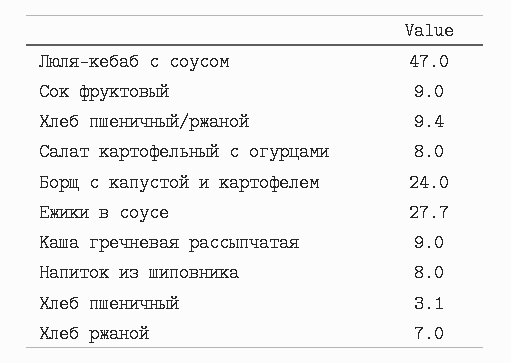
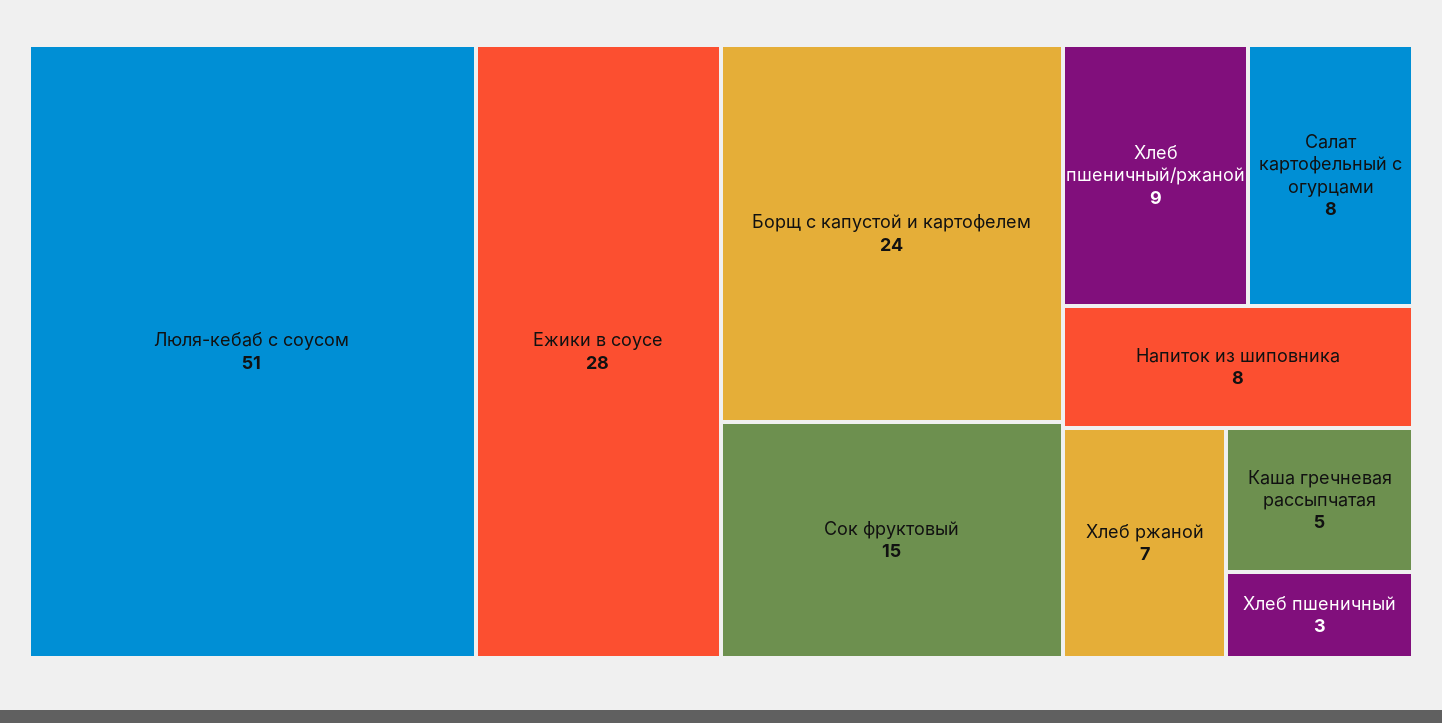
  {
-   "Люля-кебаб с соусом": 47,
+   "Люля-кебаб с соусом": 51,
-   "Сок фруктовый": 9,
+   "Сок фруктовый": 15,
    "Хлеб пшеничный/ржаной": 9.4,
    "Салат картофельный с огурцами": 8,
    "Борщ с капустой и картофелем": 24,
    "Ежики в соусе": 27.7,
-   "Каша гречневая рассыпчатая": 9,
+   "Каша гречневая рассыпчатая": 5,
    "Напиток из шиповника": 8,
    "Хлеб пшеничный": 3.1,
    "Хлеб ржаной": 7
  }

